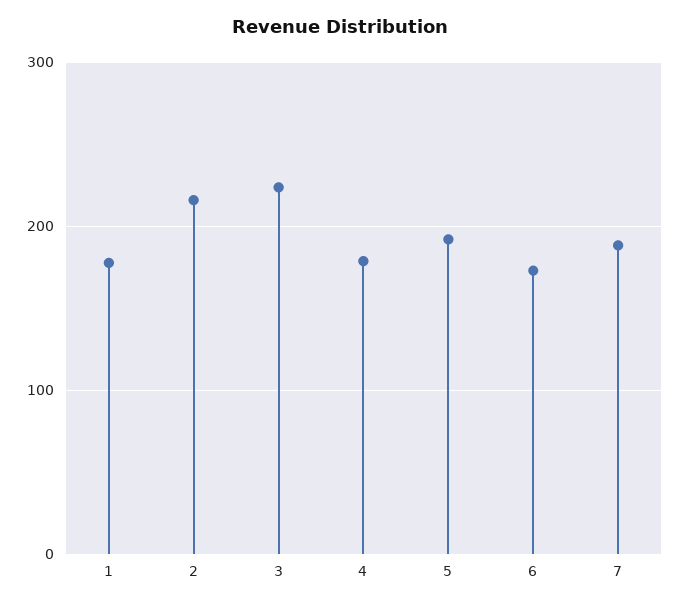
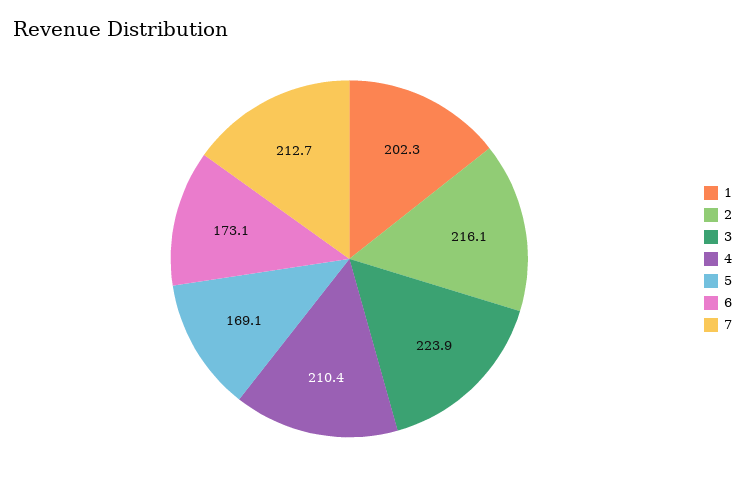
  {
-   "1": 180,
+   "1": 202.3,
    "2": 216.1,
    "3": 223.9,
-   "4": 180,
+   "4": 210.4,
-   "5": 190,
+   "5": 169.1,
    "6": 173.1,
-   "7": 190
+   "7": 212.7
  }

